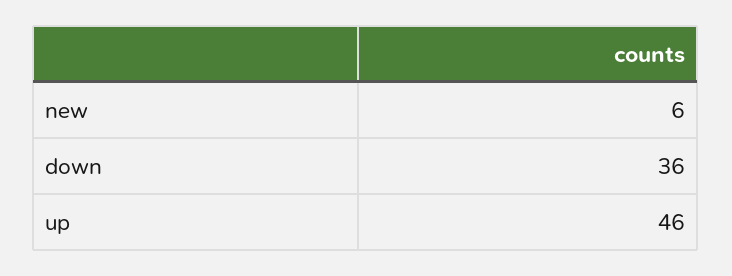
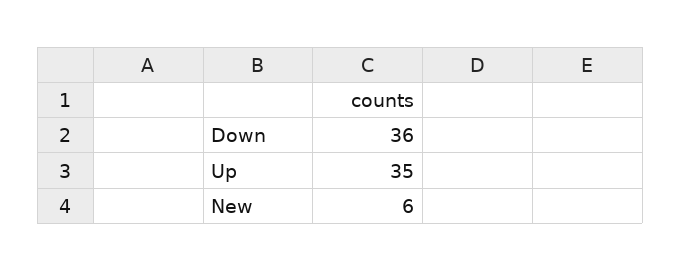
  {
    "new": 6,
    "down": 36,
-   "up": 46
+   "up": 35
  }

